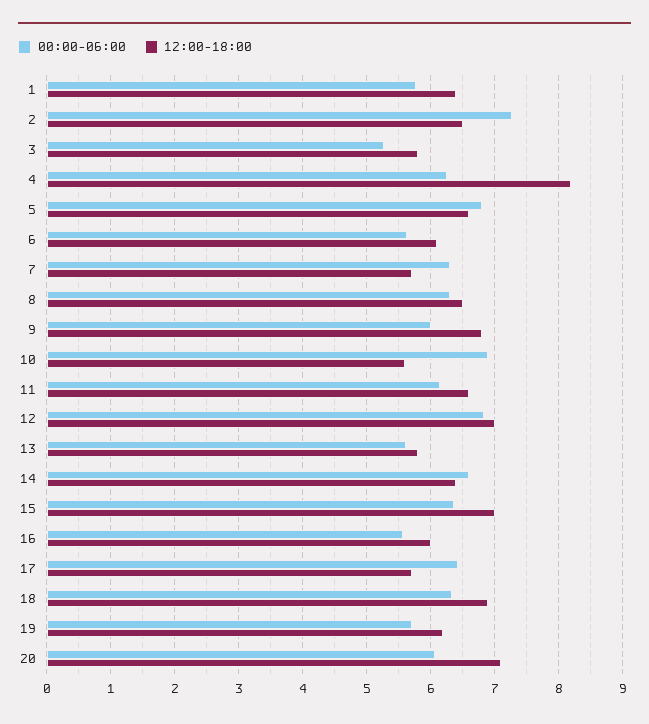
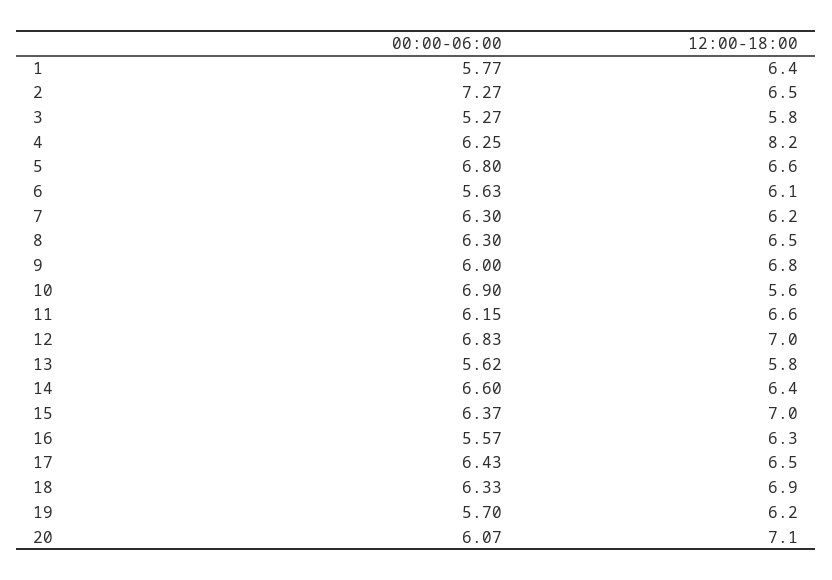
  {
    "00:00-06:00": {
      "1": 5.77,
      "2": 7.27,
      "3": 5.27,
      "4": 6.25,
      "5": 6.8,
      "6": 5.63,
      "7": 6.3,
      "8": 6.3,
      "9": 6,
      "10": 6.9,
      "11": 6.15,
      "12": 6.83,
      "13": 5.62,
      "14": 6.6,
      "15": 6.37,
      "16": 5.57,
      "17": 6.43,
      "18": 6.33,
      "19": 5.7,
      "20": 6.07
    },
    "12:00-18:00": {
      "1": 6.4,
      "2": 6.5,
      "3": 5.8,
      "4": 8.2,
      "5": 6.6,
      "6": 6.1,
-     "7": 5.7,
+     "7": 6.2,
      "8": 6.5,
      "9": 6.8,
      "10": 5.6,
      "11": 6.6,
      "12": 7,
      "13": 5.8,
      "14": 6.4,
      "15": 7,
-     "16": 6,
+     "16": 6.3,
-     "17": 5.7,
+     "17": 6.5,
      "18": 6.9,
      "19": 6.2,
      "20": 7.1
    }
  }

